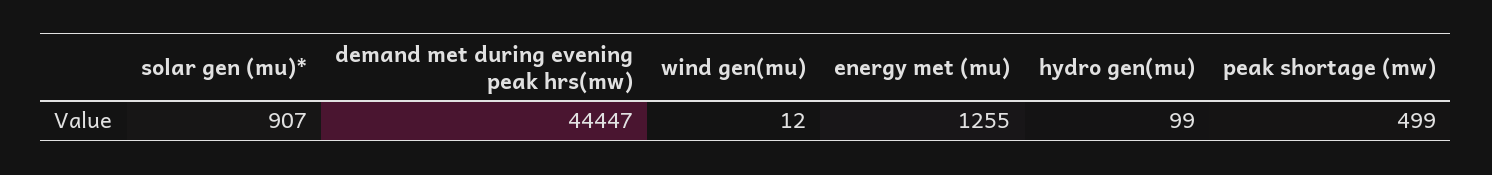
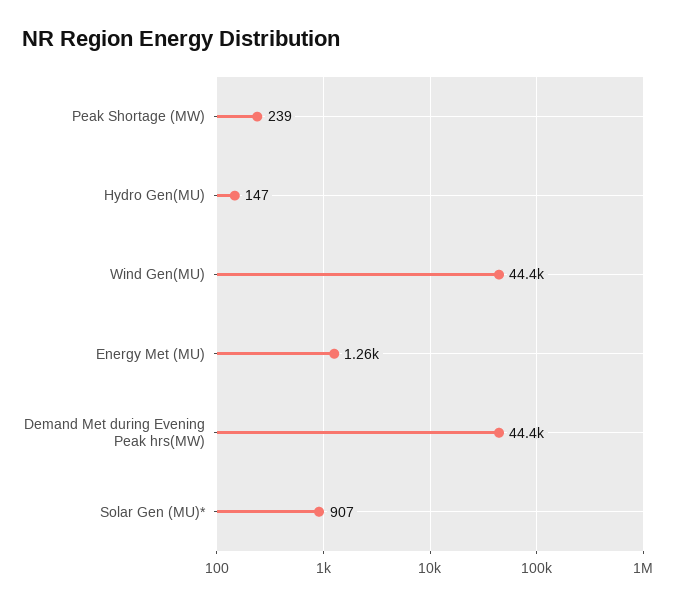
  {
    "solar gen (mu)*": 907,
    "demand met during evening peak hrs(mw)": 44447,
-   "wind gen(mu)": 12,
+   "wind gen(mu)": 44400,
    "energy met (mu)": 1255,
-   "hydro gen(mu)": 99,
+   "hydro gen(mu)": 147,
-   "peak shortage (mw)": 499
+   "peak shortage (mw)": 239
  }

